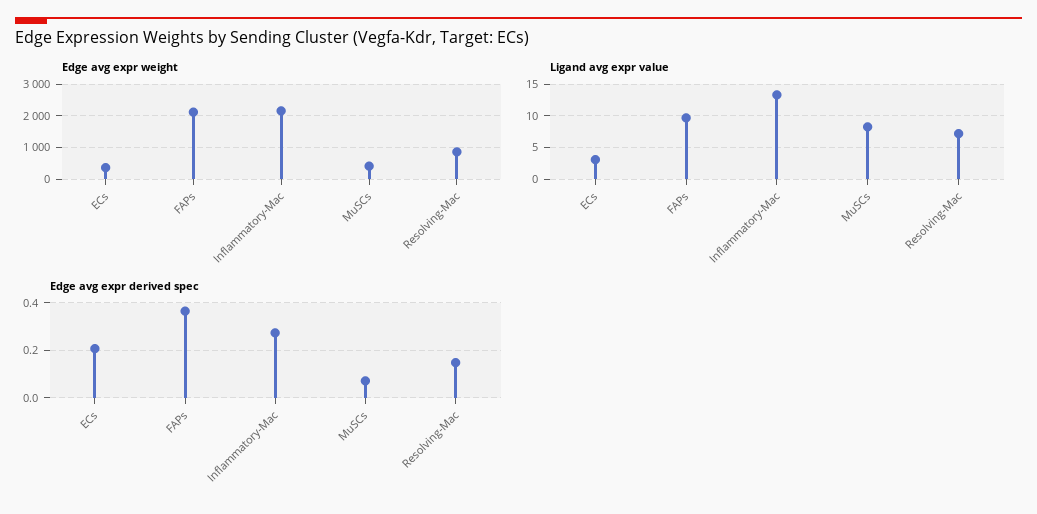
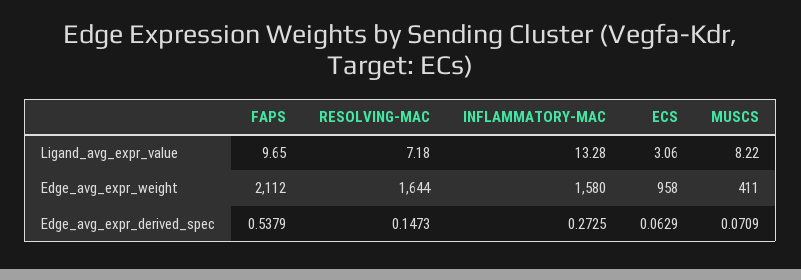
  {
    "Edge avg expr weight": {
-     "ECs": 400,
+     "ECs": 958,
      "FAPs": 2112,
-     "Inflammatory-Mac": 2200,
+     "Inflammatory-Mac": 1580,
      "MuSCs": 411,
-     "Resolving-Mac": 800
+     "Resolving-Mac": 1644
    },
    "Ligand avg expr value": {
      "ECs": 3.06,
      "FAPs": 9.65,
      "Inflammatory-Mac": 13.28,
      "MuSCs": 8.22,
      "Resolving-Mac": 7.18
    },
    "Edge avg expr derived spec": {
-     "ECs": 0.2,
+     "ECs": 0.0629,
-     "FAPs": 0.35,
+     "FAPs": 0.5379,
      "Inflammatory-Mac": 0.2725,
      "MuSCs": 0.0709,
      "Resolving-Mac": 0.1473
    }
  }

